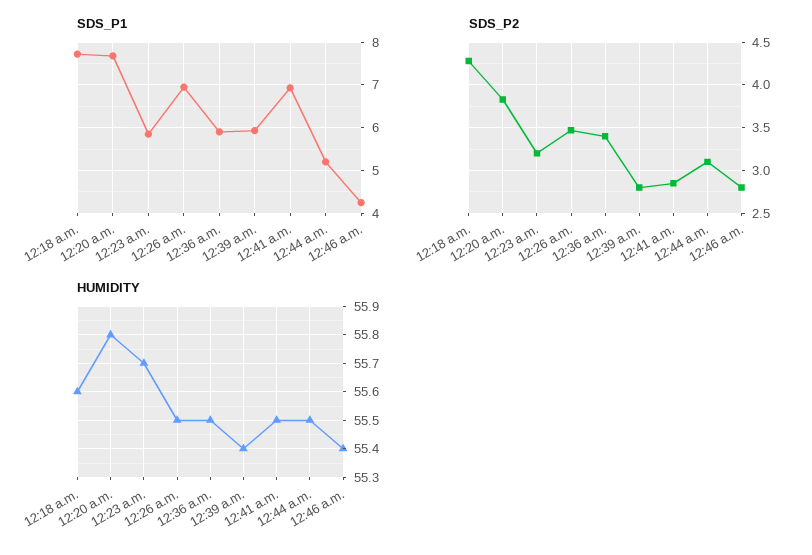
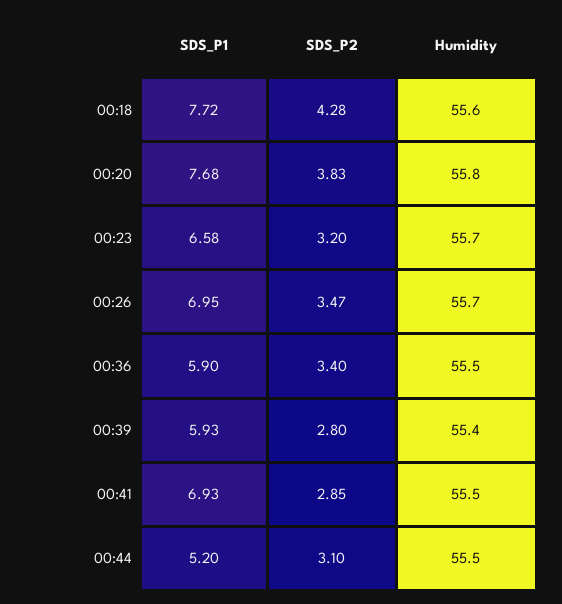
  {
    "SDS_P1": {
      "12:18 a.m.": 7.72,
      "12:20 a.m.": 7.68,
-     "12:23 a.m.": 5.8,
+     "12:23 a.m.": 6.58,
      "12:26 a.m.": 6.95,
      "12:36 a.m.": 5.9,
      "12:39 a.m.": 5.93,
      "12:41 a.m.": 6.93,
-     "12:44 a.m.": 5.2,
+     "12:44 a.m.": 5.2
-     "12:46 a.m.": 4.2
    },
    "SDS_P2": {
      "12:18 a.m.": 4.28,
      "12:20 a.m.": 3.83,
      "12:23 a.m.": 3.2,
      "12:26 a.m.": 3.47,
      "12:36 a.m.": 3.4,
      "12:39 a.m.": 2.8,
      "12:41 a.m.": 2.85,
-     "12:44 a.m.": 3.1,
+     "12:44 a.m.": 3.1
-     "12:46 a.m.": 2.8
    },
    "HUMIDITY": {
      "12:18 a.m.": 55.6,
      "12:20 a.m.": 55.8,
      "12:23 a.m.": 55.7,
-     "12:26 a.m.": 55.5,
+     "12:26 a.m.": 55.7,
      "12:36 a.m.": 55.5,
      "12:39 a.m.": 55.4,
      "12:41 a.m.": 55.5,
-     "12:44 a.m.": 55.5,
+     "12:44 a.m.": 55.5
-     "12:46 a.m.": 55.4
    }
  }

